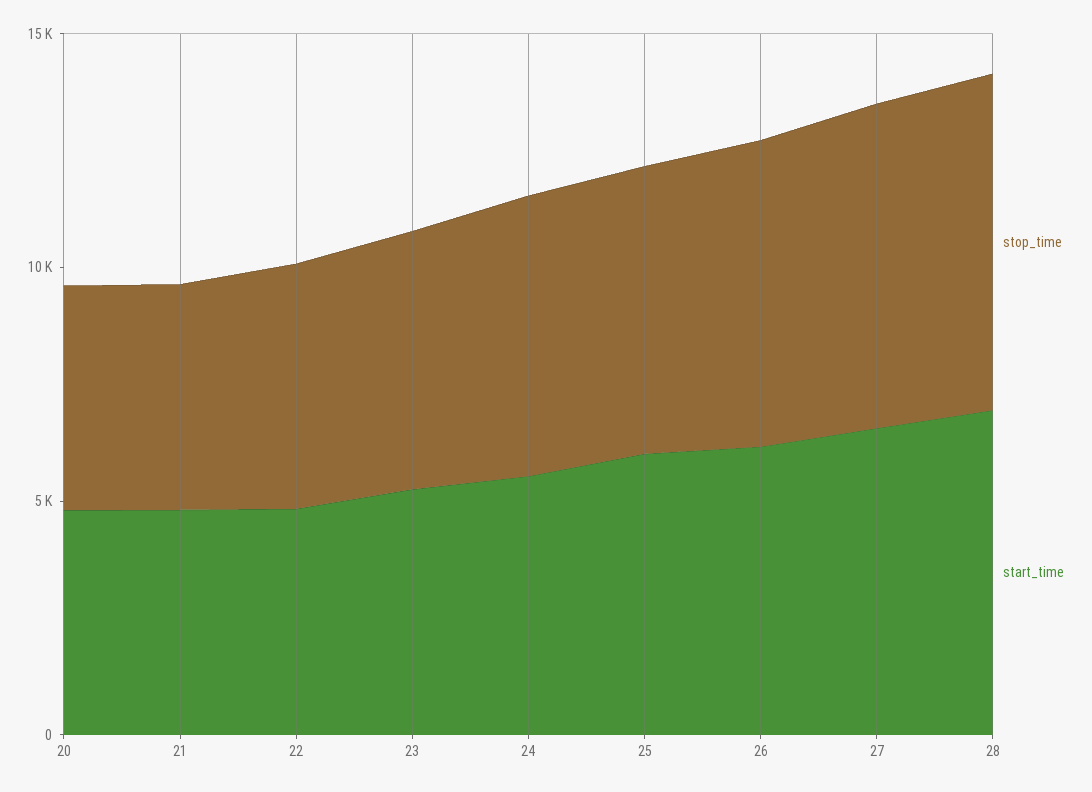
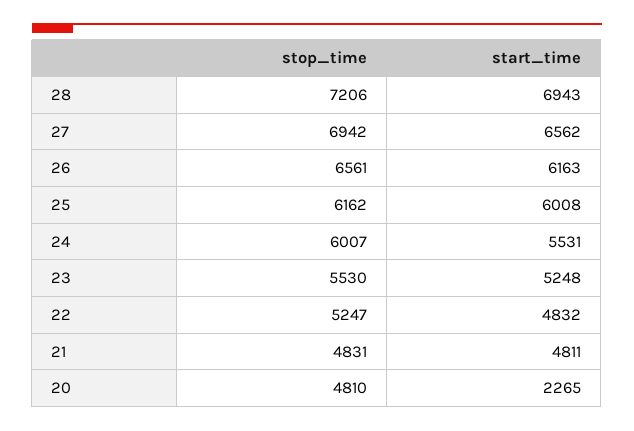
  {
    "stop_time": {
      "20": 4810,
      "21": 4831,
      "22": 5247,
      "23": 5530,
      "24": 6007,
      "25": 6162,
      "26": 6561,
      "27": 6942,
      "28": 7206
    },
    "start_time": {
-     "20": 5000,
+     "20": 2265,
      "21": 4811,
      "22": 4832,
      "23": 5248,
      "24": 5531,
      "25": 6008,
      "26": 6163,
      "27": 6562,
      "28": 6943
    }
  }

